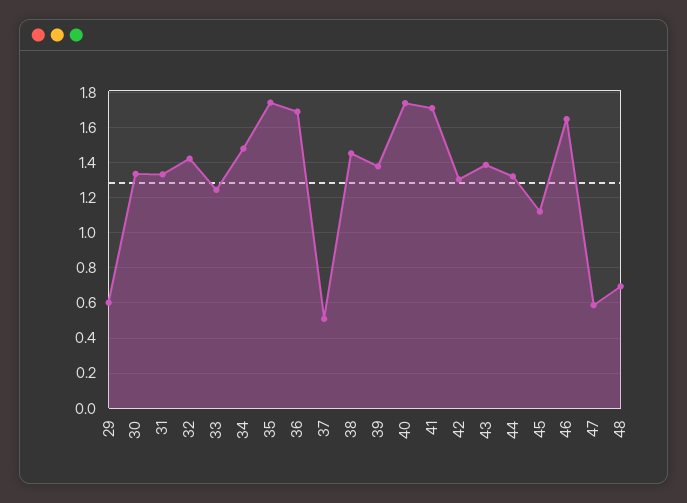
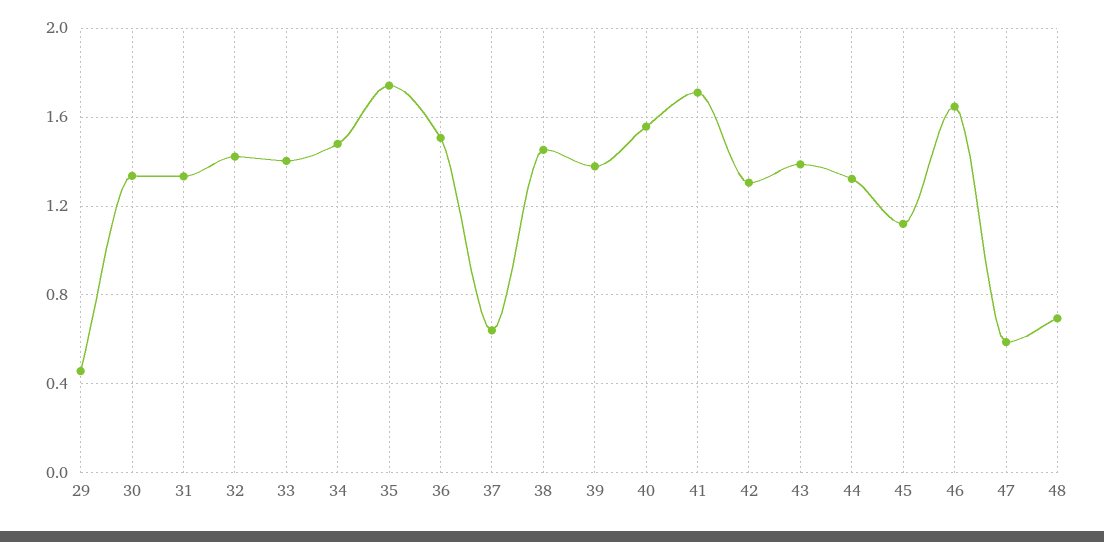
  {
-   "29": 0.6,
+   "29": 0.45,
    "30": 1.35,
    "31": 1.35,
    "32": 1.4,
-   "33": 1.25,
+   "33": 1.4,
    "34": 1.5,
    "35": 1.75,
-   "36": 1.7,
+   "36": 1.5,
-   "37": 0.5,
+   "37": 0.65,
    "38": 1.45,
    "39": 1.4,
-   "40": 1.75,
+   "40": 1.55,
    "41": 1.7,
    "42": 1.3,
    "43": 1.4,
    "44": 1.3,
    "45": 1.1,
    "46": 1.65,
    "47": 0.6,
    "48": 0.7
  }

